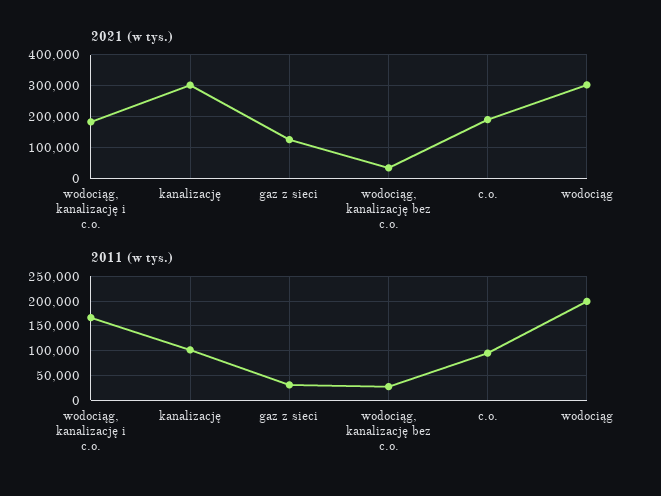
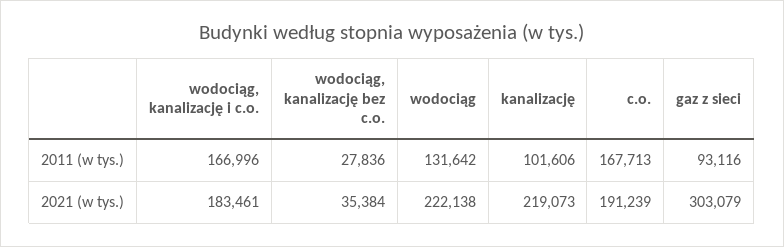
  {
    "2021 (w tys.)": {
      "wodociąg, kanalizację i c.o.": 183461,
-     "kanalizację": 300000,
+     "kanalizację": 219073,
-     "gaz z sieci": 120000,
+     "gaz z sieci": 303079,
      "wodociąg, kanalizację bez c.o.": 35384,
      "c.o.": 191239,
-     "wodociąg": 300000
+     "wodociąg": 222138
    },
    "2011 (w tys.)": {
      "wodociąg, kanalizację i c.o.": 166996,
      "kanalizację": 101606,
-     "gaz z sieci": 25000,
+     "gaz z sieci": 93116,
      "wodociąg, kanalizację bez c.o.": 27836,
-     "c.o.": 100000,
+     "c.o.": 167713,
-     "wodociąg": 200000
+     "wodociąg": 131642
    }
  }

